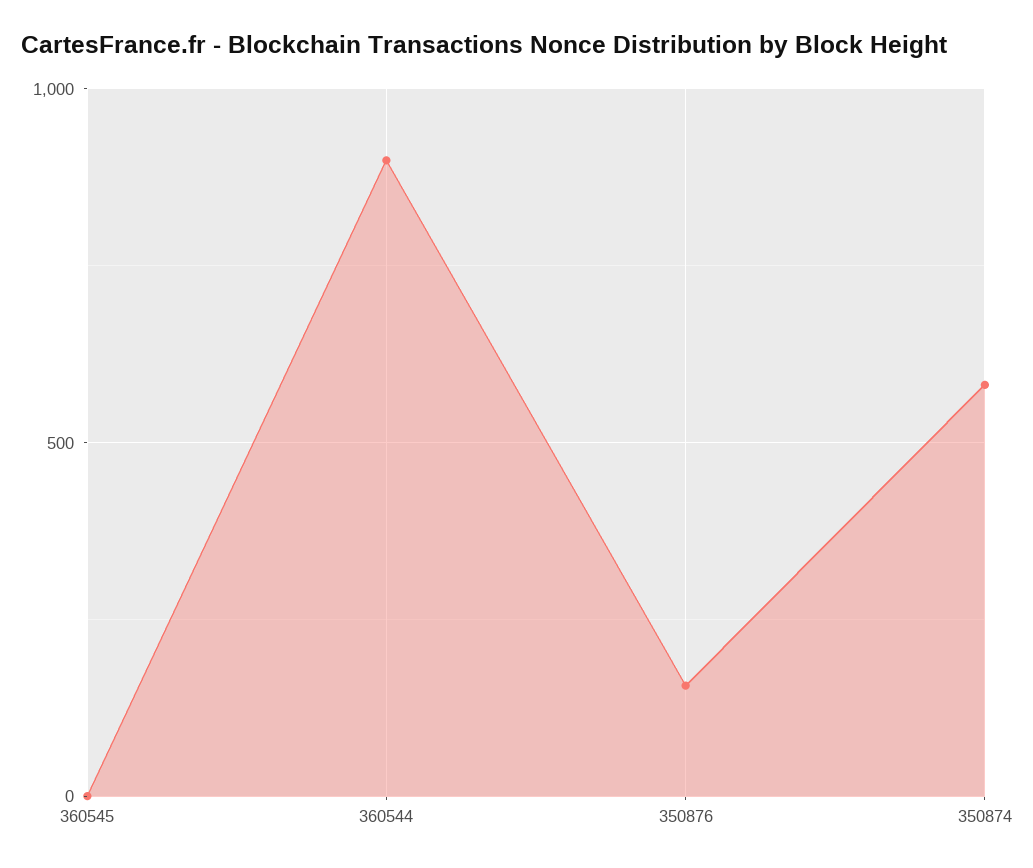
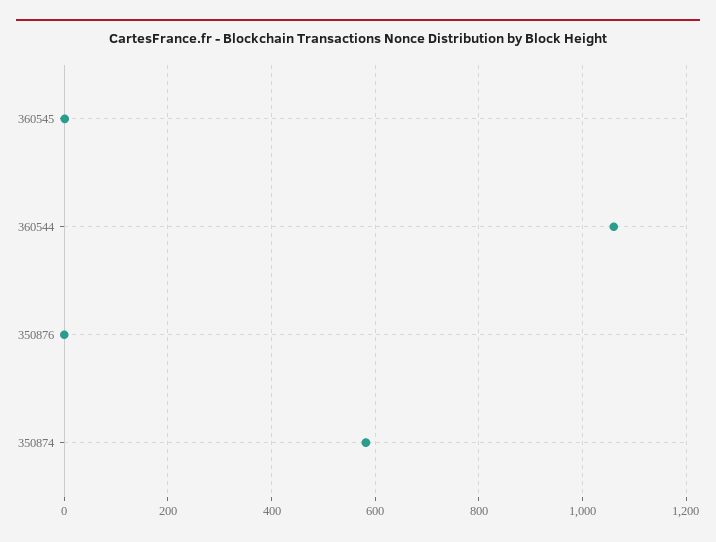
  {
    "360545": 0,
-   "360544": 900,
+   "360544": 1060,
-   "350876": 150,
+   "350876": 0,
    "350874": 580
  }

